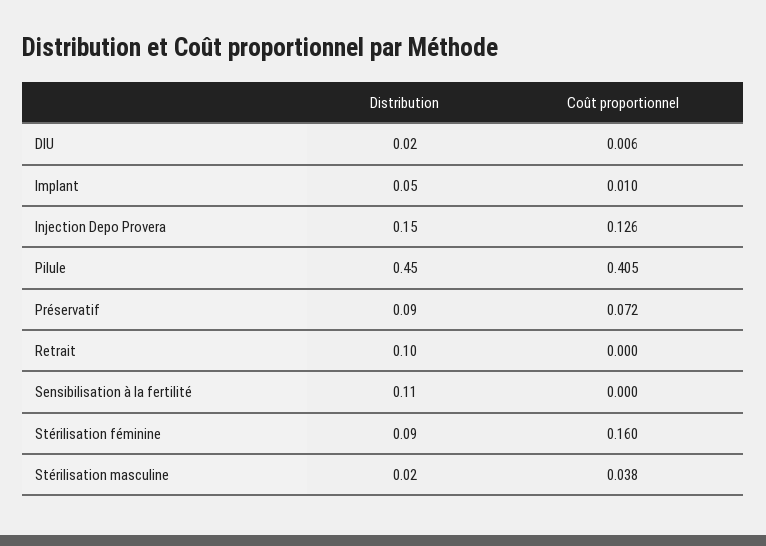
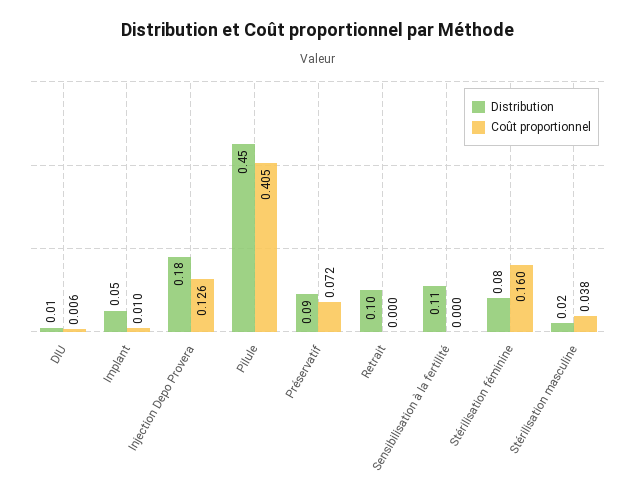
  {
    "Distribution": {
-     "DIU": 0.02,
+     "DIU": 0.01,
      "Implant": 0.05,
-     "Injection Depo Provera": 0.15,
+     "Injection Depo Provera": 0.18,
      "Pilule": 0.45,
      "Préservatif": 0.09,
      "Retrait": 0.1,
      "Sensibilisation à la fertilité": 0.11,
-     "Stérilisation féminine": 0.09,
+     "Stérilisation féminine": 0.08,
      "Stérilisation masculine": 0.02
    },
    "Coût proportionnel": {
      "DIU": 0.006,
      "Implant": 0.01,
      "Injection Depo Provera": 0.126,
      "Pilule": 0.405,
      "Préservatif": 0.072,
      "Retrait": 0,
      "Sensibilisation à la fertilité": 0,
      "Stérilisation féminine": 0.16,
      "Stérilisation masculine": 0.038
    }
  }

